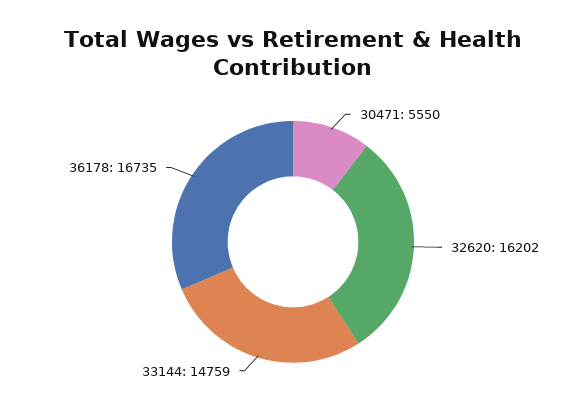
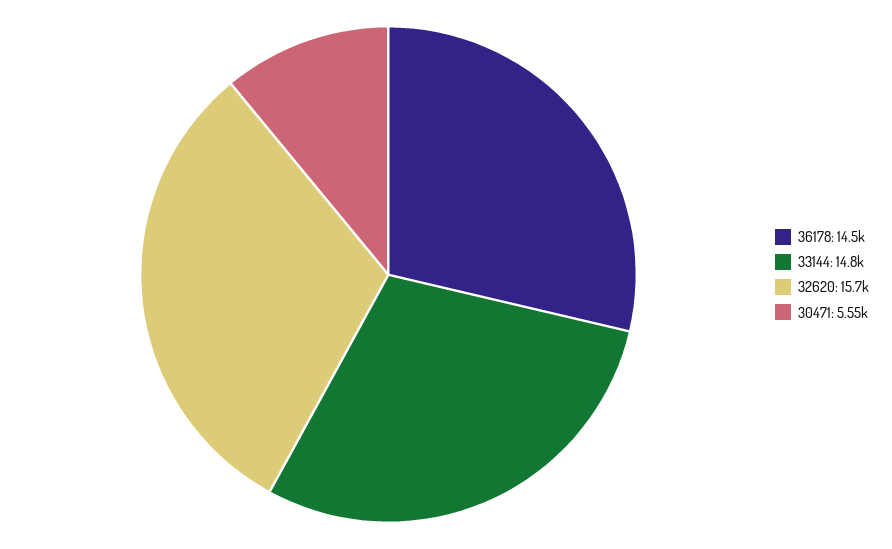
  {
    "30471": 5550,
-   "32620": 16202,
+   "32620": 15700,
    "33144": 14759,
-   "36178": 16735
+   "36178": 14500
  }

